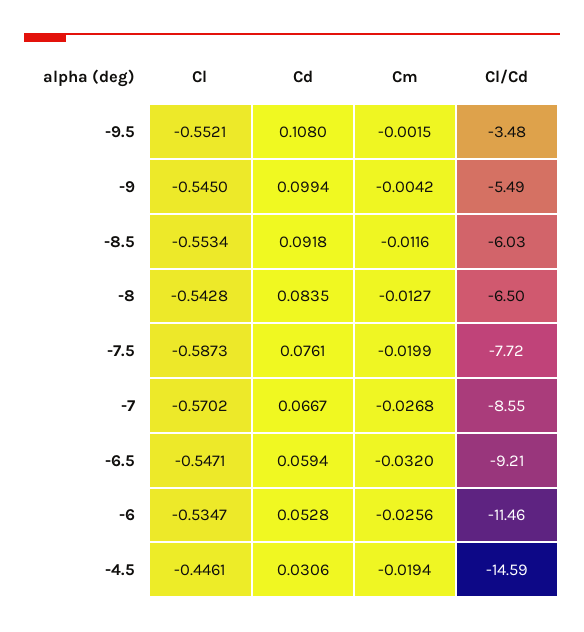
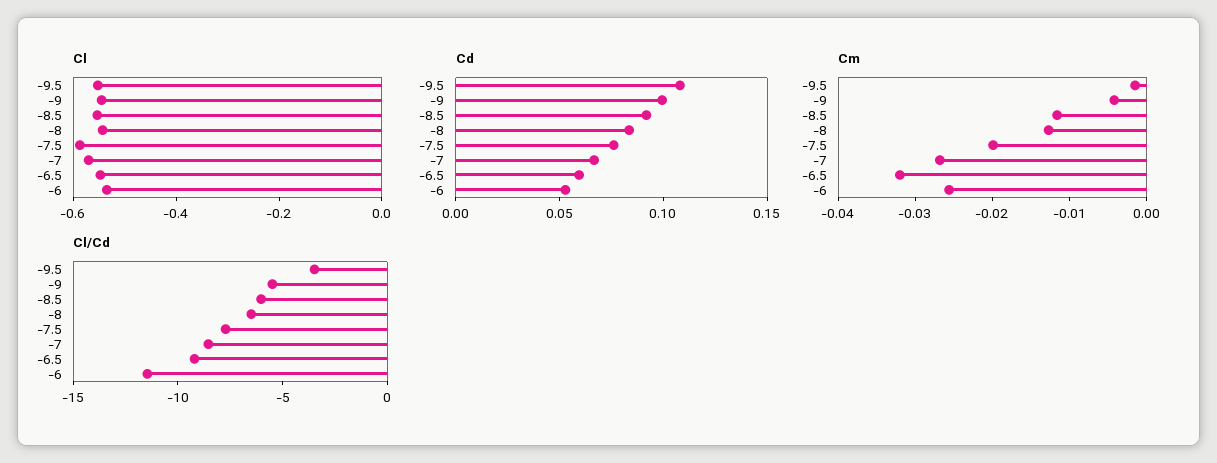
  {
    "Cl": {
      "-9.5": -0.5521,
      "-9": -0.545,
      "-8.5": -0.5534,
      "-8": -0.5428,
      "-7.5": -0.5873,
      "-7": -0.5702,
      "-6.5": -0.5471,
-     "-6": -0.5347,
+     "-6": -0.5347
-     "-4.5": -0.4461
    },
    "Cd": {
      "-9.5": 0.108,
      "-9": 0.0994,
      "-8.5": 0.0918,
      "-8": 0.0835,
      "-7.5": 0.0761,
      "-7": 0.0667,
      "-6.5": 0.0594,
-     "-6": 0.0528,
+     "-6": 0.0528
-     "-4.5": 0.0306
    },
    "Cm": {
      "-9.5": -0.0015,
      "-9": -0.0042,
      "-8.5": -0.0116,
      "-8": -0.0127,
      "-7.5": -0.0199,
      "-7": -0.0268,
      "-6.5": -0.032,
-     "-6": -0.0256,
+     "-6": -0.0256
-     "-4.5": -0.0194
    },
    "Cl/Cd": {
      "-9.5": -3.48,
      "-9": -5.49,
      "-8.5": -6.03,
      "-8": -6.5,
      "-7.5": -7.72,
      "-7": -8.55,
      "-6.5": -9.21,
-     "-6": -11.46,
+     "-6": -11.46
-     "-4.5": -14.59
    }
  }

